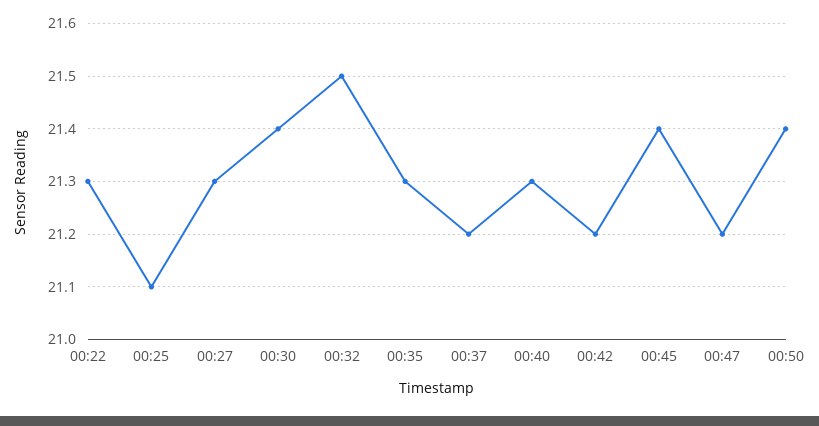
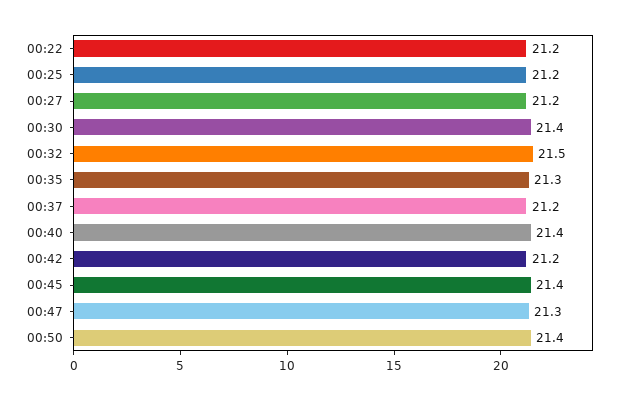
  {
-   "00:22": 21.3,
+   "00:22": 21.2,
-   "00:25": 21.1,
+   "00:25": 21.2,
-   "00:27": 21.3,
+   "00:27": 21.2,
    "00:30": 21.4,
    "00:32": 21.5,
    "00:35": 21.3,
    "00:37": 21.2,
-   "00:40": 21.3,
+   "00:40": 21.4,
    "00:42": 21.2,
    "00:45": 21.4,
-   "00:47": 21.2,
+   "00:47": 21.3,
    "00:50": 21.4
  }

